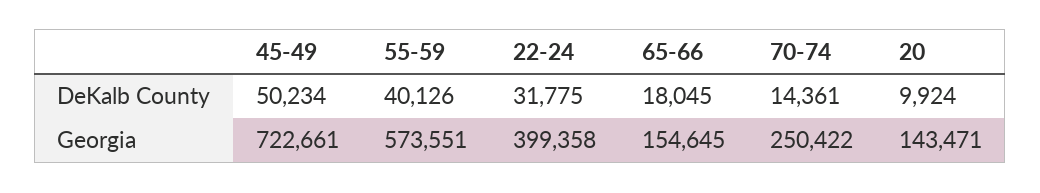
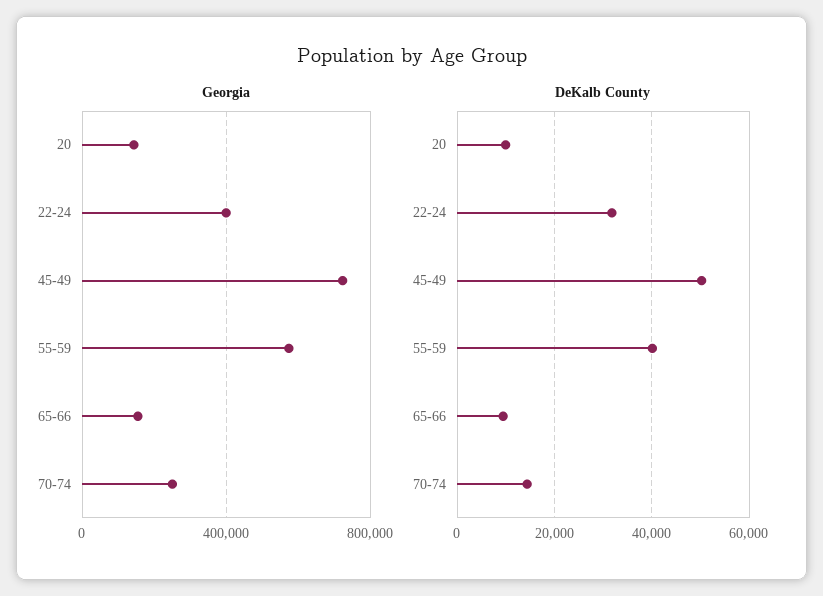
  {
    "DeKalb County": {
      "45-49": 50234,
      "55-59": 40126,
      "22-24": 31775,
-     "65-66": 18045,
+     "65-66": 10000,
      "70-74": 14361,
      "20": 9924
    },
    "Georgia": {
      "45-49": 722661,
      "55-59": 573551,
      "22-24": 399358,
      "65-66": 154645,
      "70-74": 250422,
      "20": 143471
    }
  }

